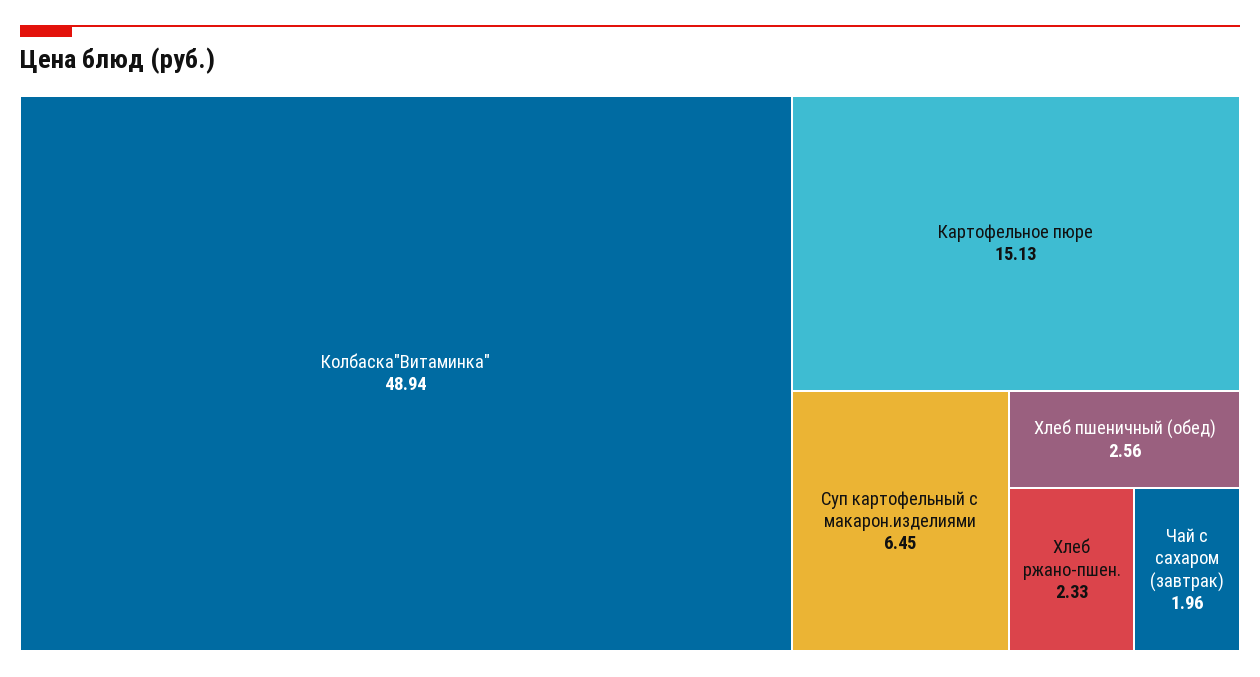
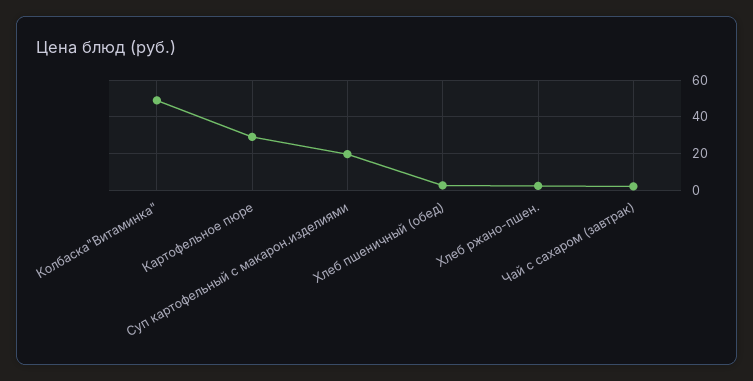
  {
    "Колбаска\"Витаминка\"": 48.94,
-   "Картофельное пюре": 15.13,
+   "Картофельное пюре": 30,
-   "Суп картофельный с макарон.изделиями": 6.45,
+   "Суп картофельный с макарон.изделиями": 20,
    "Хлеб пшеничный (обед)": 2.56,
    "Хлеб ржано-пшен.": 2.33,
    "Чай с сахаром (завтрак)": 1.96
  }

